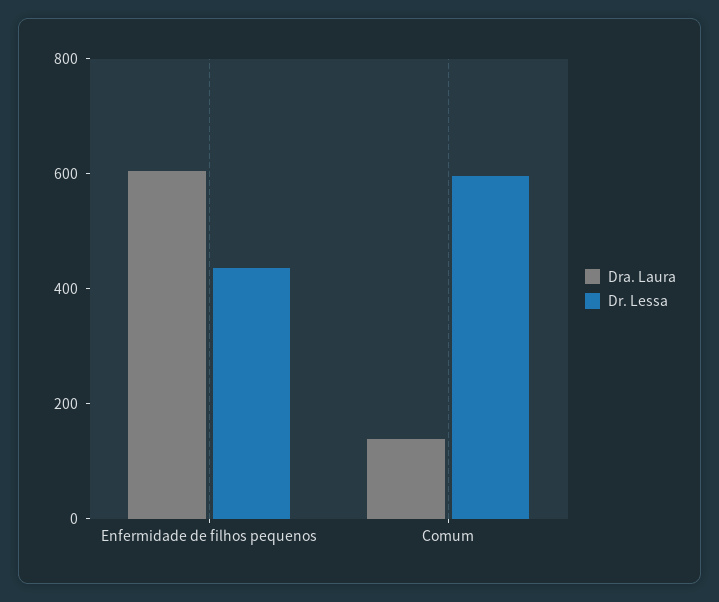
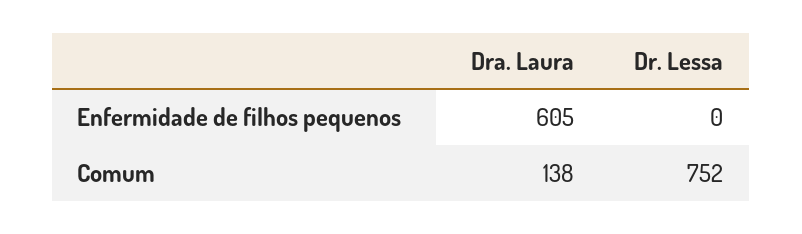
  {
    "Dra. Laura": {
      "Enfermidade de filhos pequenos": 605,
      "Comum": 138
    },
    "Dr. Lessa": {
-     "Enfermidade de filhos pequenos": 450,
+     "Enfermidade de filhos pequenos": 0,
-     "Comum": 600
+     "Comum": 752
    }
  }

